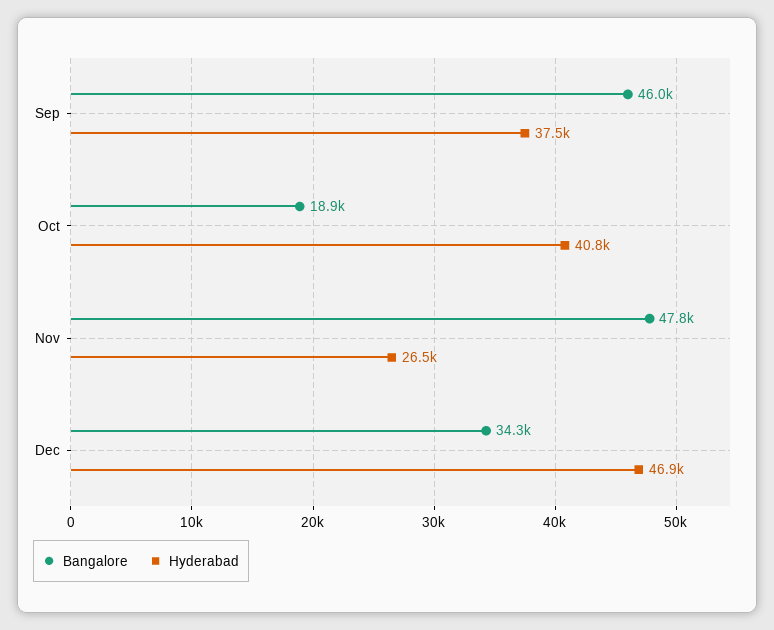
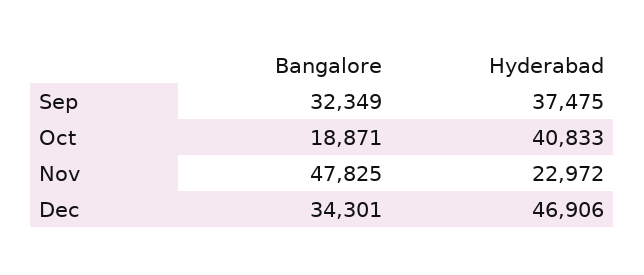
  {
    "Bangalore": {
-     "Sep": 46000,
+     "Sep": 32349,
      "Oct": 18871,
      "Nov": 47825,
      "Dec": 34301
    },
    "Hyderabad": {
      "Sep": 37475,
      "Oct": 40833,
-     "Nov": 26500,
+     "Nov": 22972,
      "Dec": 46906
    }
  }

